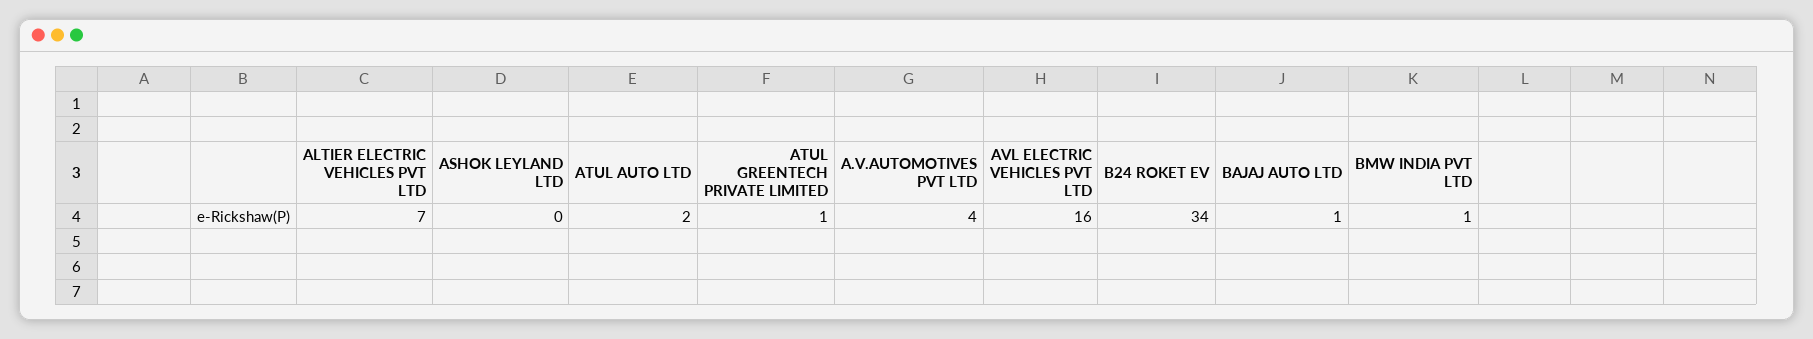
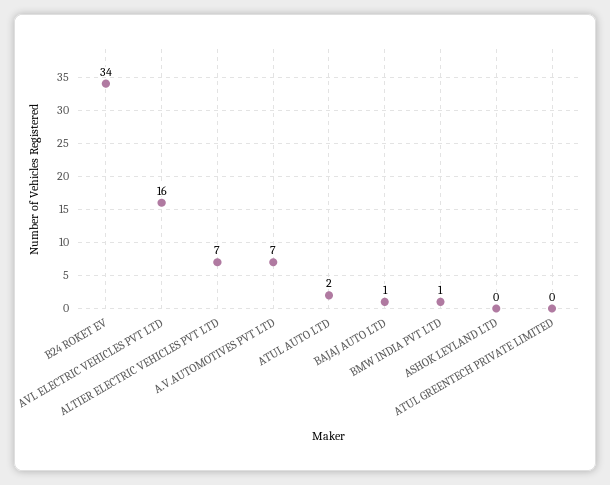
  {
    "ALTIER ELECTRIC VEHICLES PVT LTD": 7,
    "ASHOK LEYLAND LTD": 0,
    "ATUL AUTO LTD": 2,
-   "ATUL GREENTECH PRIVATE LIMITED": 1,
+   "ATUL GREENTECH PRIVATE LIMITED": 0,
-   "A.V.AUTOMOTIVES PVT LTD": 4,
+   "A.V.AUTOMOTIVES PVT LTD": 7,
    "AVL ELECTRIC VEHICLES PVT LTD": 16,
    "B24 ROKET EV": 34,
    "BAJAJ AUTO LTD": 1,
    "BMW INDIA PVT LTD": 1
  }

